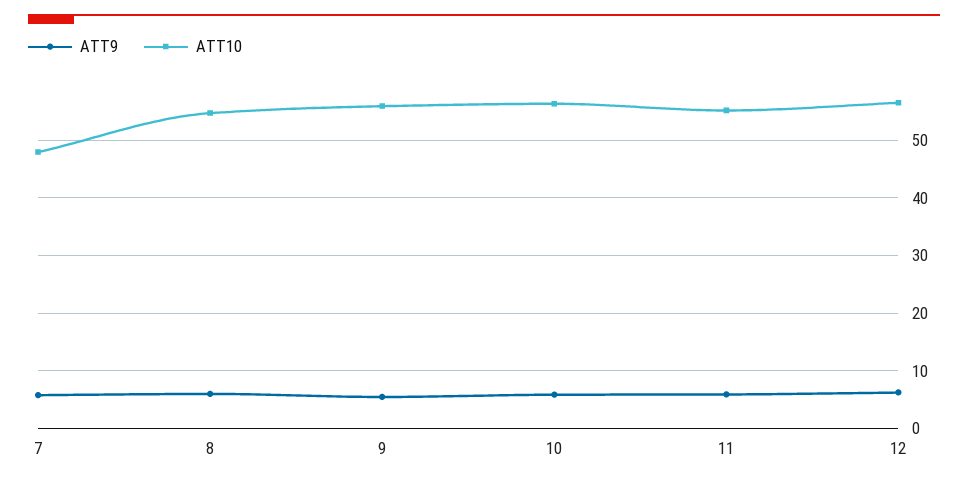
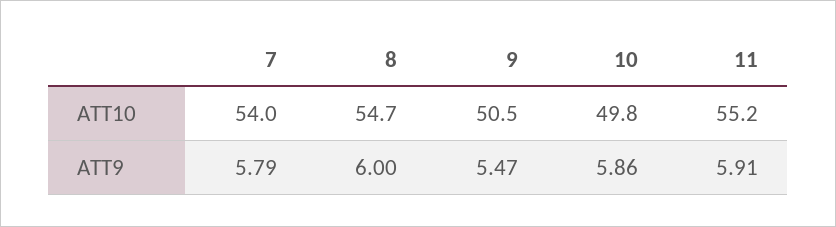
  {
    "ATT9": {
      "7": 5.79,
      "8": 6,
      "9": 5.47,
      "10": 5.86,
-     "11": 5.91,
+     "11": 5.91
-     "12": 6
    },
    "ATT10": {
-     "7": 48,
+     "7": 54,
      "8": 54.7,
-     "9": 56,
+     "9": 50.5,
-     "10": 56,
+     "10": 49.8,
-     "11": 55.2,
+     "11": 55.2
-     "12": 56
    }
  }

